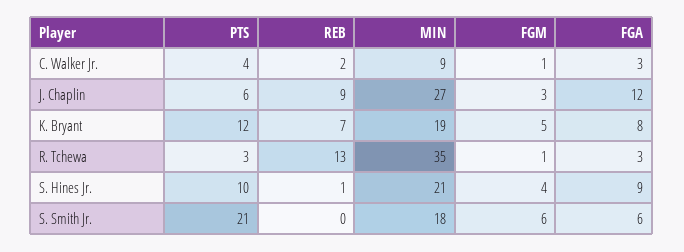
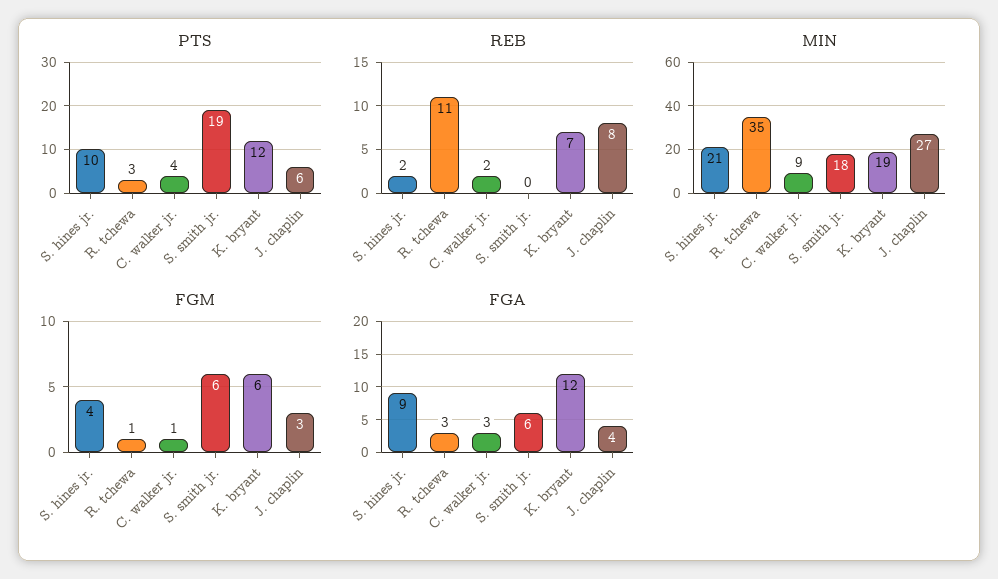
  {
    "PTS": {
      "C. Walker Jr.": 4,
      "J. Chaplin": 6,
      "K. Bryant": 12,
      "R. Tchewa": 3,
      "S. Hines Jr.": 10,
-     "S. Smith Jr.": 21
+     "S. Smith Jr.": 19
    },
    "REB": {
      "C. Walker Jr.": 2,
-     "J. Chaplin": 9,
+     "J. Chaplin": 8,
      "K. Bryant": 7,
-     "R. Tchewa": 13,
+     "R. Tchewa": 11,
-     "S. Hines Jr.": 1,
+     "S. Hines Jr.": 2,
      "S. Smith Jr.": 0
    },
    "MIN": {
      "C. Walker Jr.": 9,
      "J. Chaplin": 27,
      "K. Bryant": 19,
      "R. Tchewa": 35,
      "S. Hines Jr.": 21,
      "S. Smith Jr.": 18
    },
    "FGM": {
      "C. Walker Jr.": 1,
      "J. Chaplin": 3,
-     "K. Bryant": 5,
+     "K. Bryant": 6,
      "R. Tchewa": 1,
      "S. Hines Jr.": 4,
      "S. Smith Jr.": 6
    },
    "FGA": {
      "C. Walker Jr.": 3,
-     "J. Chaplin": 12,
+     "J. Chaplin": 4,
-     "K. Bryant": 8,
+     "K. Bryant": 12,
      "R. Tchewa": 3,
      "S. Hines Jr.": 9,
      "S. Smith Jr.": 6
    }
  }

